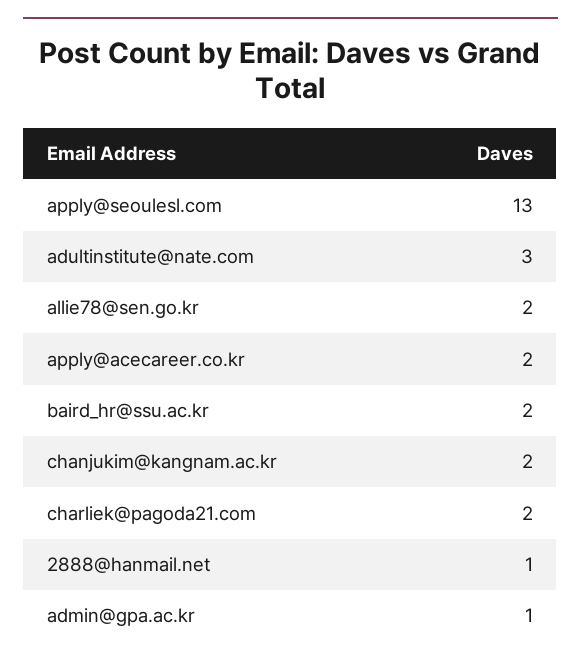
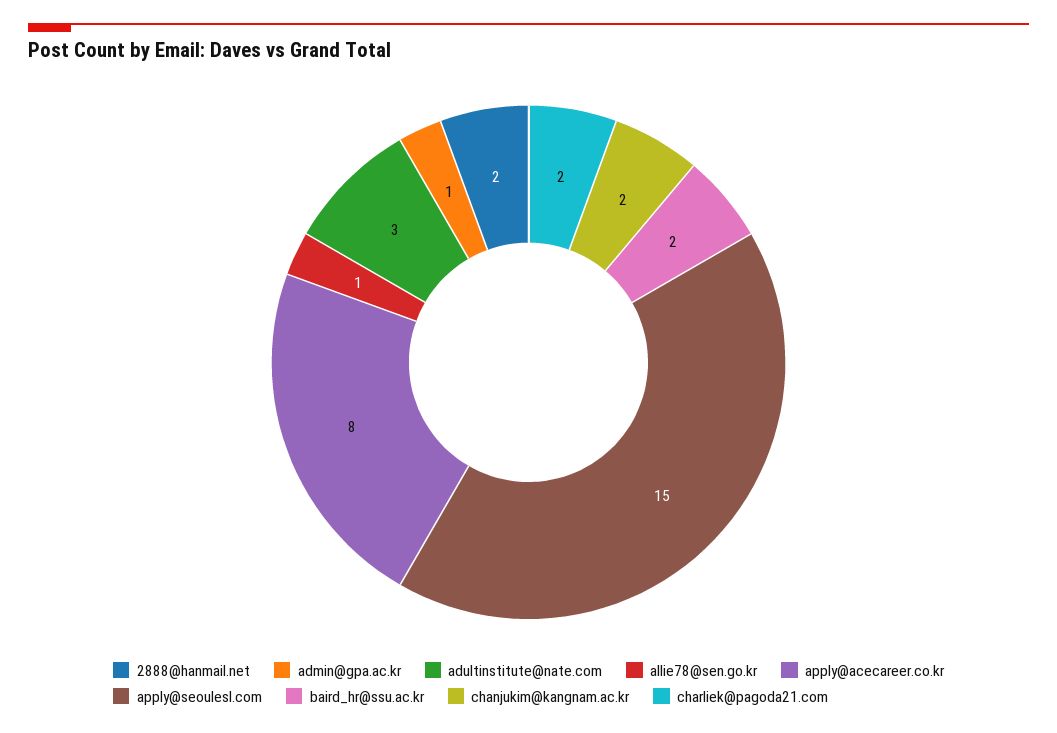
  {
-   "apply@seoulesl.com": 13,
+   "apply@seoulesl.com": 15,
    "adultinstitute@nate.com": 3,
-   "allie78@sen.go.kr": 2,
+   "allie78@sen.go.kr": 1,
-   "apply@acecareer.co.kr": 2,
+   "apply@acecareer.co.kr": 8,
    "baird_hr@ssu.ac.kr": 2,
    "chanjukim@kangnam.ac.kr": 2,
    "charliek@pagoda21.com": 2,
-   "2888@hanmail.net": 1,
+   "2888@hanmail.net": 2,
    "admin@gpa.ac.kr": 1
  }

